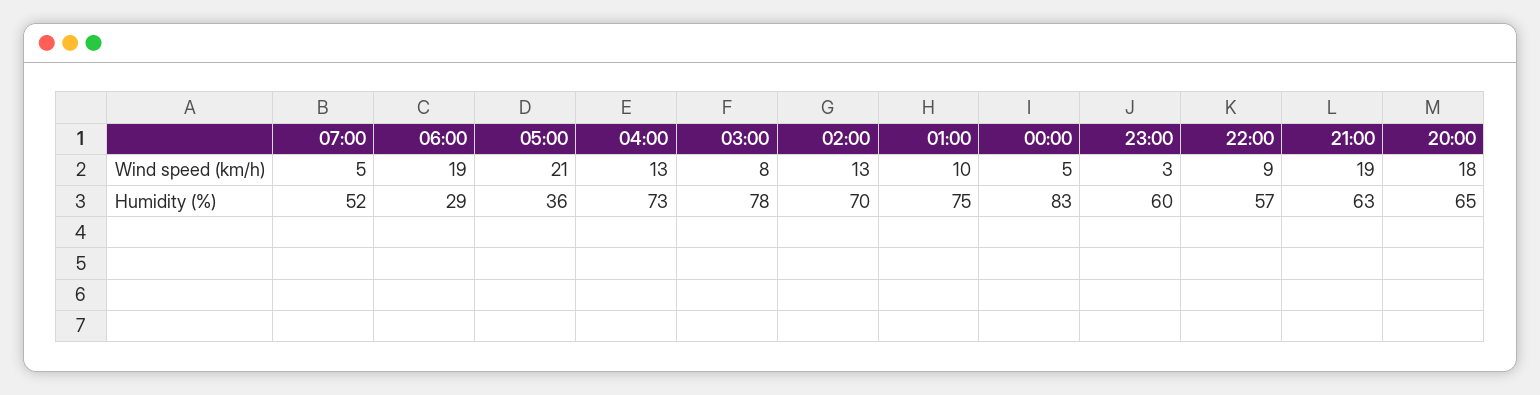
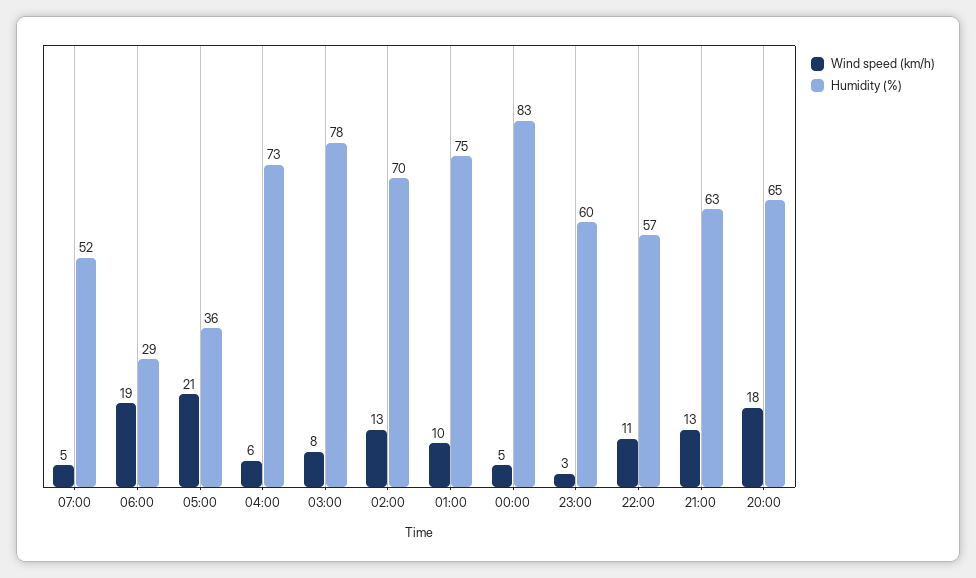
  {
    "Wind speed (km/h)": {
      "07:00": 5,
      "06:00": 19,
      "05:00": 21,
-     "04:00": 13,
+     "04:00": 6,
      "03:00": 8,
      "02:00": 13,
      "01:00": 10,
      "00:00": 5,
      "23:00": 3,
-     "22:00": 9,
+     "22:00": 11,
-     "21:00": 19,
+     "21:00": 13,
      "20:00": 18
    },
    "Humidity (%)": {
      "07:00": 52,
      "06:00": 29,
      "05:00": 36,
      "04:00": 73,
      "03:00": 78,
      "02:00": 70,
      "01:00": 75,
      "00:00": 83,
      "23:00": 60,
      "22:00": 57,
      "21:00": 63,
      "20:00": 65
    }
  }

